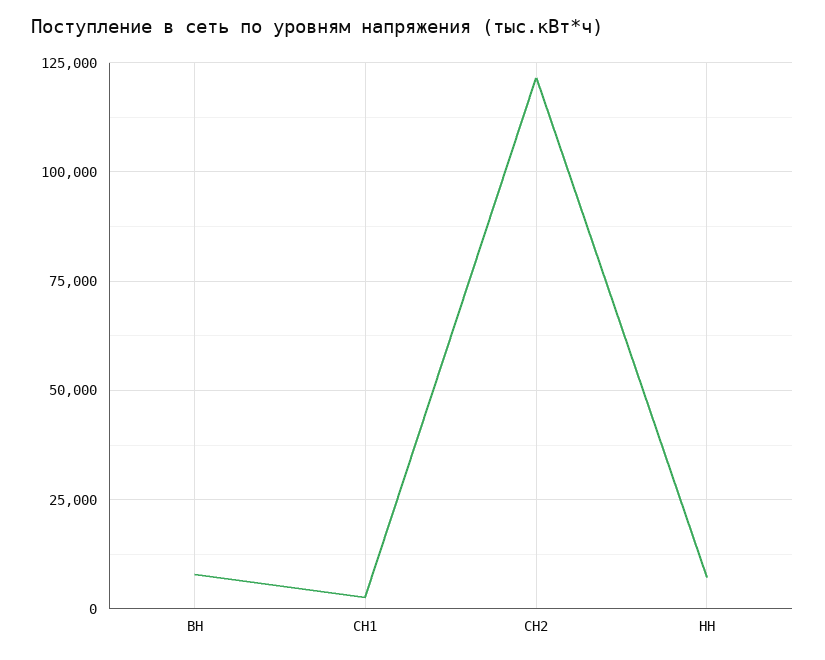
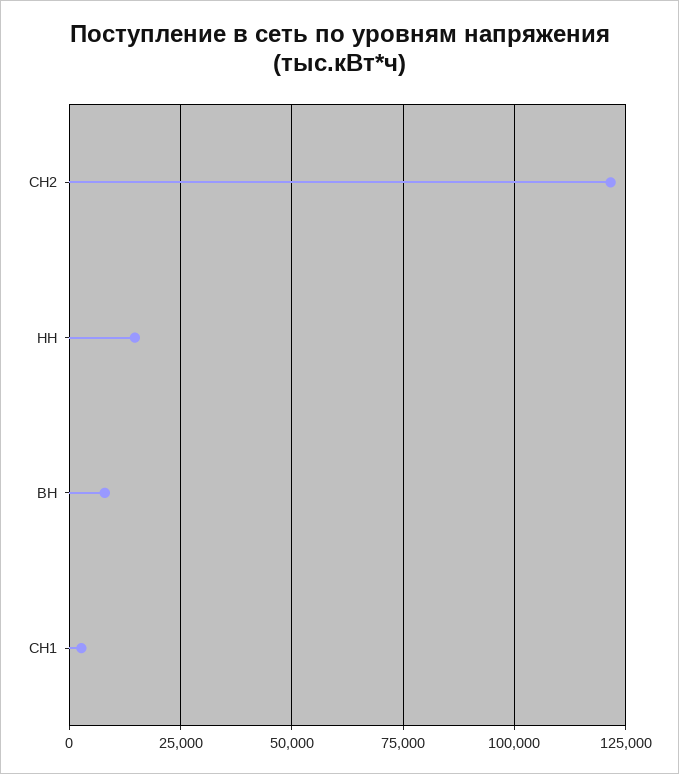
  {
    "ВН": 7500,
    "СН1": 2500,
    "СН2": 122500,
-   "НН": 7500
+   "НН": 15000
  }

